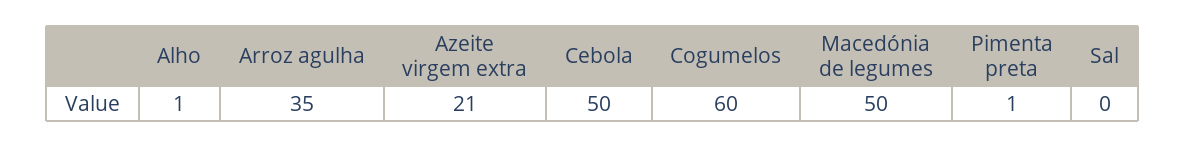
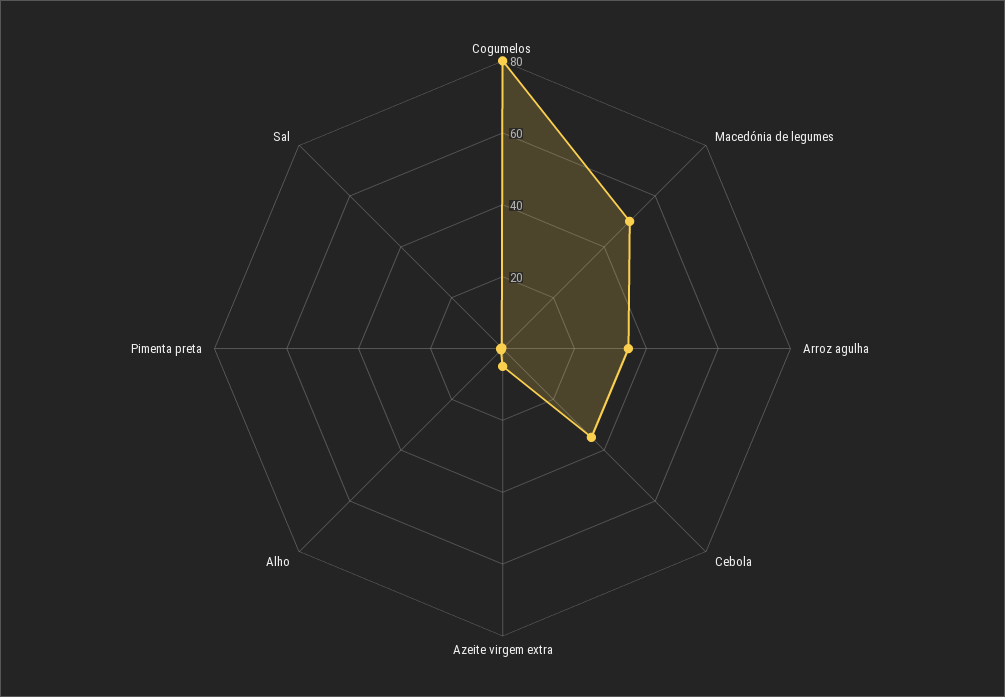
  {
    "Alho": 1,
    "Arroz agulha": 35,
-   "Azeite virgem extra": 21,
+   "Azeite virgem extra": 5,
-   "Cebola": 50,
+   "Cebola": 35,
-   "Cogumelos": 60,
+   "Cogumelos": 80,
    "Macedónia de legumes": 50,
    "Pimenta preta": 1,
    "Sal": 0
  }

